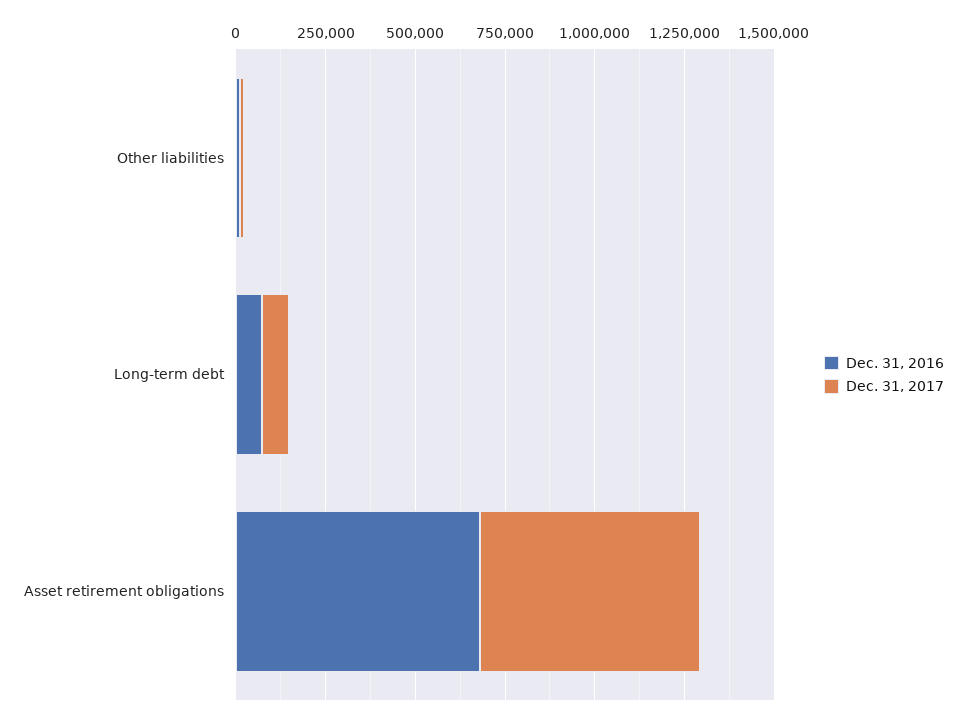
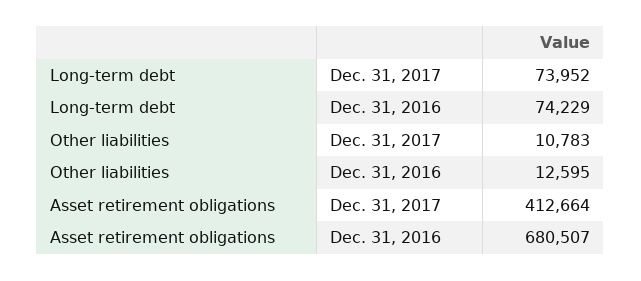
  {
    "Dec. 31, 2016": {
      "Other liabilities": 12595,
      "Long-term debt": 74229,
      "Asset retirement obligations": 680507
    },
    "Dec. 31, 2017": {
      "Other liabilities": 10783,
      "Long-term debt": 73952,
-     "Asset retirement obligations": 600000
+     "Asset retirement obligations": 412664
    }
  }

